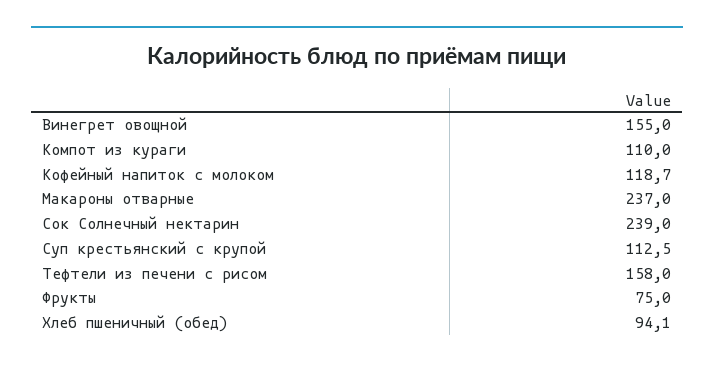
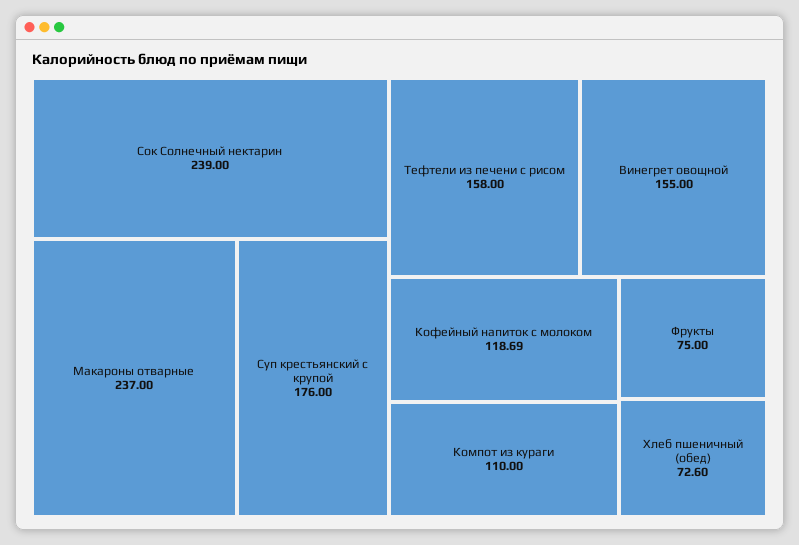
  {
    "Винегрет овощной": 155,
    "Компот из кураги": 110,
    "Кофейный напиток с молоком": 118.69,
    "Макароны отварные": 237,
    "Сок Солнечный нектарин": 239,
-   "Суп крестьянский с крупой": 112.5,
+   "Суп крестьянский с крупой": 176,
    "Тефтели из печени с рисом": 158,
    "Фрукты": 75,
-   "Хлеб пшеничный (обед)": 94.1
+   "Хлеб пшеничный (обед)": 72.6
  }

